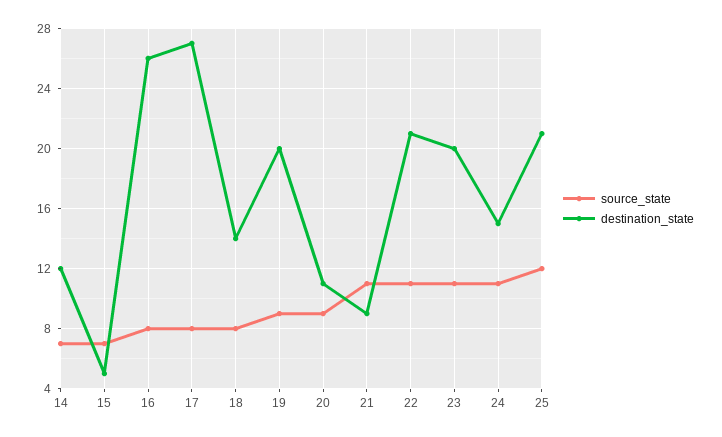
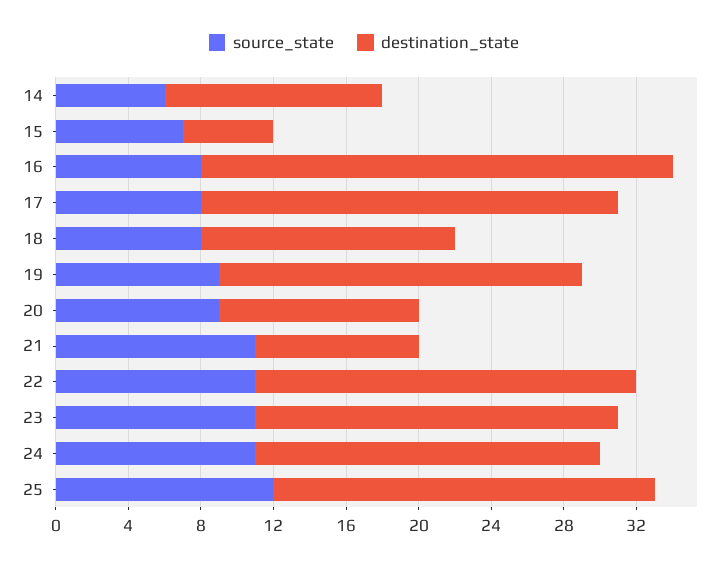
  {
    "source_state": {
-     "14": 7,
+     "14": 6,
      "15": 7,
      "16": 8,
      "17": 8,
      "18": 8,
      "19": 9,
      "20": 9,
      "21": 11,
      "22": 11,
      "23": 11,
      "24": 11,
      "25": 12
    },
    "destination_state": {
      "14": 12,
      "15": 5,
      "16": 26,
-     "17": 27,
+     "17": 23,
      "18": 14,
      "19": 20,
      "20": 11,
      "21": 9,
      "22": 21,
      "23": 20,
-     "24": 15,
+     "24": 19,
      "25": 21
    }
  }

